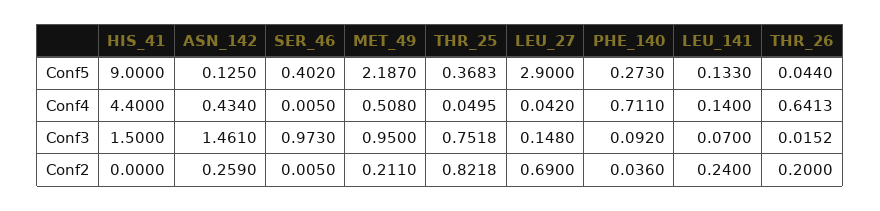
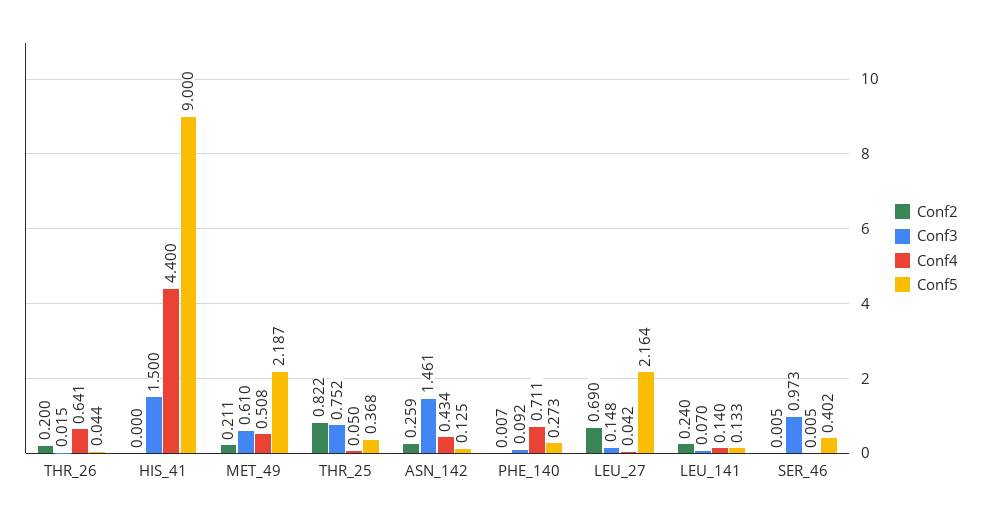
  {
    "Conf5": {
      "HIS_41": 9,
      "ASN_142": 0.125,
      "SER_46": 0.402,
      "MET_49": 2.187,
      "THR_25": 0.3683,
-     "LEU_27": 2.9,
+     "LEU_27": 2.164,
      "PHE_140": 0.273,
      "LEU_141": 0.133,
      "THR_26": 0.044
    },
    "Conf4": {
      "HIS_41": 4.4,
      "ASN_142": 0.434,
      "SER_46": 0.005,
      "MET_49": 0.508,
      "THR_25": 0.0495,
      "LEU_27": 0.042,
      "PHE_140": 0.711,
      "LEU_141": 0.14,
      "THR_26": 0.6413
    },
    "Conf3": {
      "HIS_41": 1.5,
      "ASN_142": 1.461,
      "SER_46": 0.973,
-     "MET_49": 0.95,
+     "MET_49": 0.61,
      "THR_25": 0.7518,
      "LEU_27": 0.148,
      "PHE_140": 0.092,
      "LEU_141": 0.07,
      "THR_26": 0.0152
    },
    "Conf2": {
      "HIS_41": 0,
      "ASN_142": 0.259,
      "SER_46": 0.005,
      "MET_49": 0.211,
      "THR_25": 0.8218,
      "LEU_27": 0.69,
-     "PHE_140": 0.036,
+     "PHE_140": 0.007,
      "LEU_141": 0.24,
      "THR_26": 0.2
    }
  }

